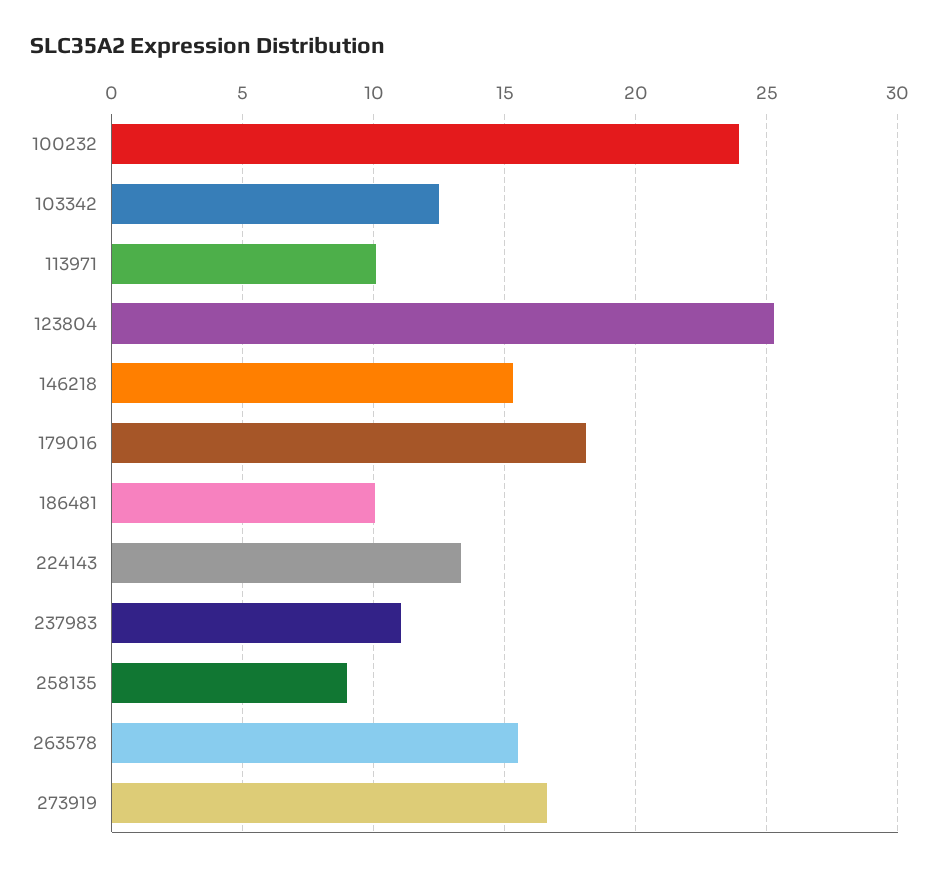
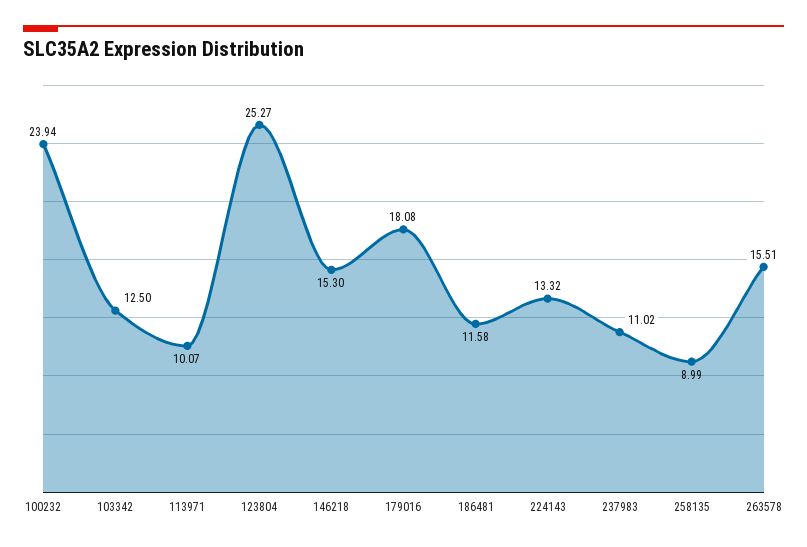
  {
    "100232": 23.94,
    "103342": 12.5,
    "113971": 10.07,
    "123804": 25.27,
    "146218": 15.3,
    "179016": 18.08,
-   "186481": 10,
+   "186481": 11.58,
    "224143": 13.32,
    "237983": 11.02,
    "258135": 8.99,
-   "263578": 15.51,
+   "263578": 15.51
-   "273919": 16.5
  }

